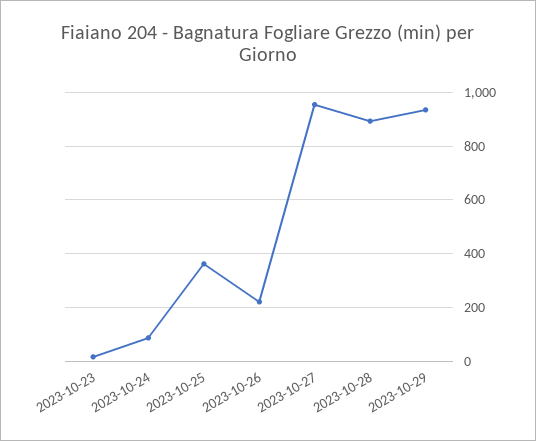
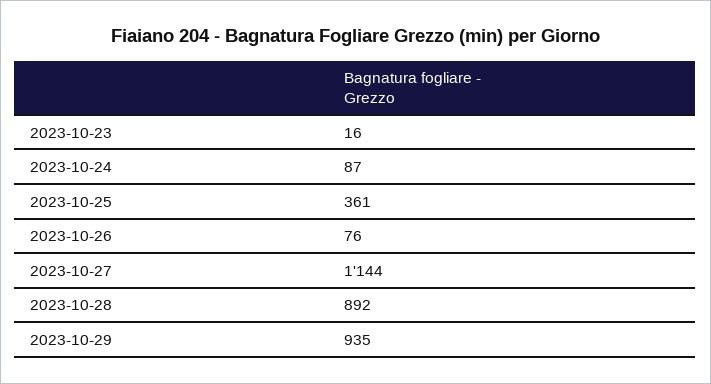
  {
    "2023-10-23": 16,
    "2023-10-24": 87,
    "2023-10-25": 361,
-   "2023-10-26": 225,
+   "2023-10-26": 76,
-   "2023-10-27": 950,
+   "2023-10-27": 1144,
    "2023-10-28": 892,
    "2023-10-29": 935
  }

